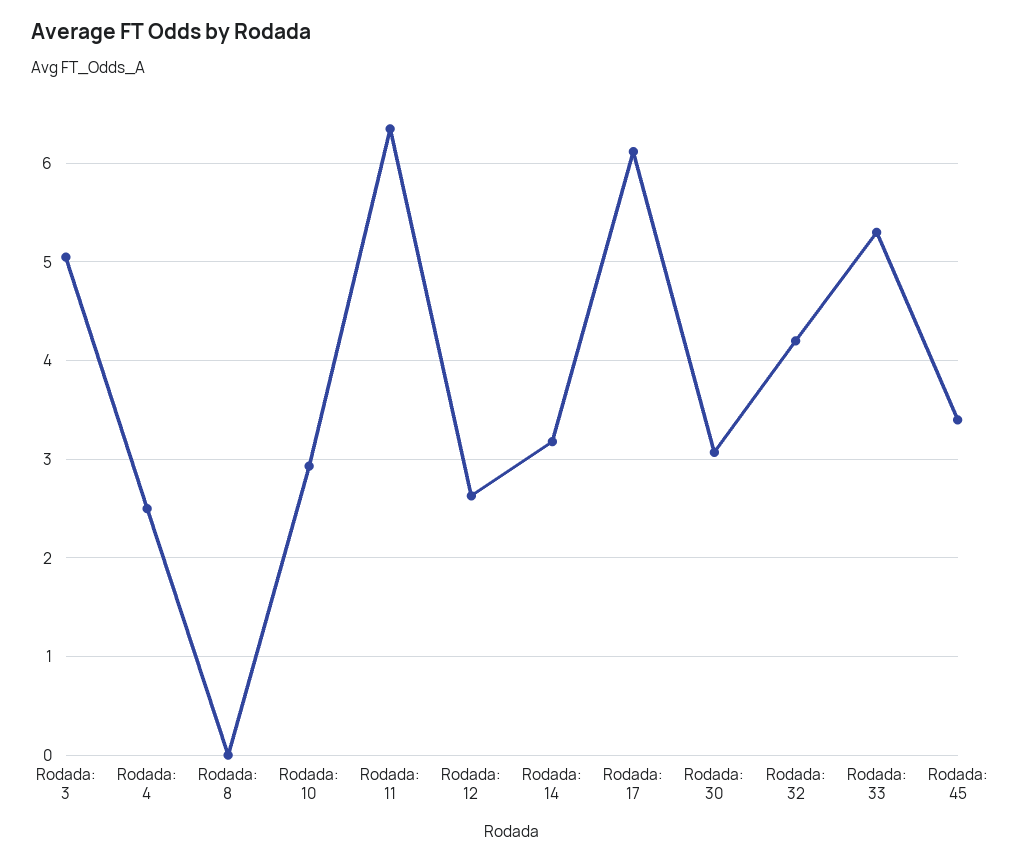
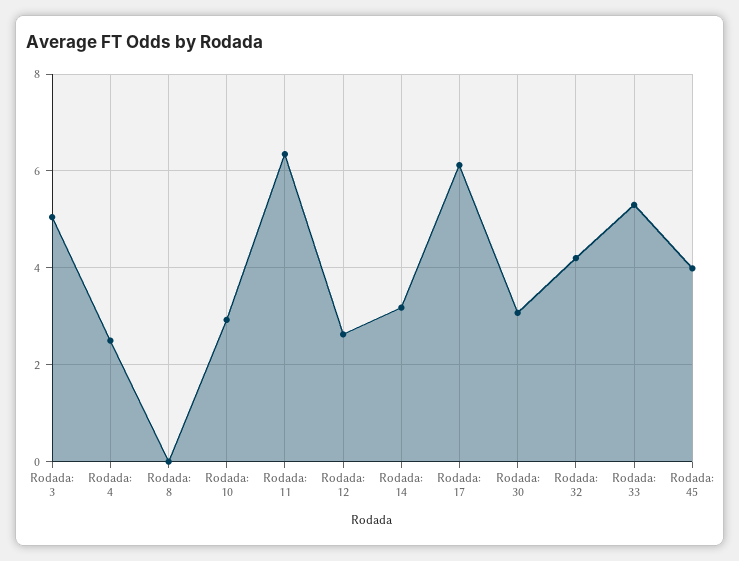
  {
    "Rodada: 3": 5.1,
    "Rodada: 4": 2.5,
    "Rodada: 8": 0,
    "Rodada: 10": 2.9,
    "Rodada: 11": 6.4,
    "Rodada: 12": 2.6,
    "Rodada: 14": 3.2,
    "Rodada: 17": 6.1,
    "Rodada: 30": 3.1,
    "Rodada: 32": 4.2,
    "Rodada: 33": 5.3,
-   "Rodada: 45": 3.4
+   "Rodada: 45": 4
  }

